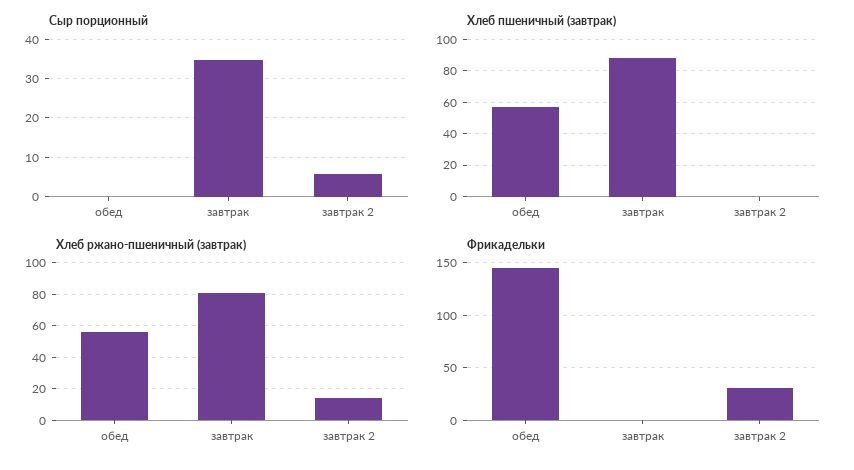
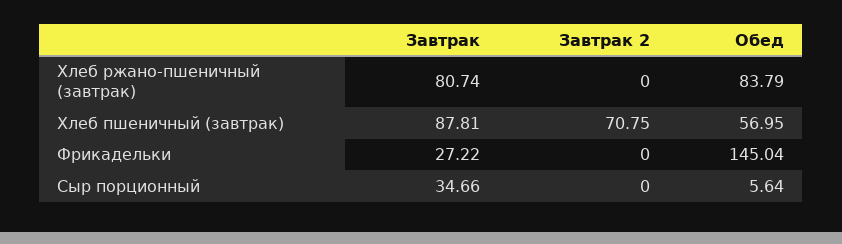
  {
    "Сыр порционный": {
-     "обед": 0,
+     "обед": 5.64,
      "завтрак": 34.66,
-     "завтрак 2": 6
+     "завтрак 2": 0
    },
    "Хлеб пшеничный (завтрак)": {
      "обед": 56.95,
      "завтрак": 87.81,
-     "завтрак 2": 0
+     "завтрак 2": 70.75
    },
    "Хлеб ржано-пшеничный (завтрак)": {
-     "обед": 55,
+     "обед": 83.79,
      "завтрак": 80.74,
-     "завтрак 2": 15
+     "завтрак 2": 0
    },
    "Фрикадельки": {
      "обед": 145.04,
-     "завтрак": 0,
+     "завтрак": 27.22,
-     "завтрак 2": 30
+     "завтрак 2": 0
    }
  }

